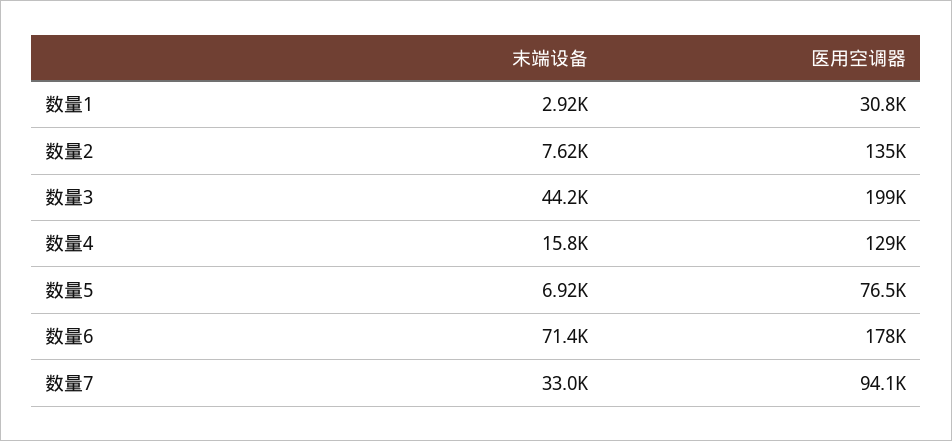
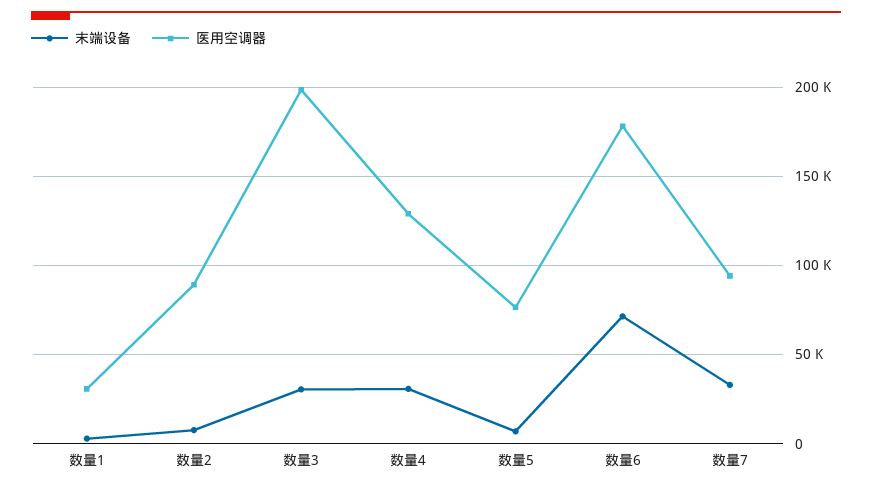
  {
    "末端设备": {
      "数量1": 2920,
      "数量2": 7620,
-     "数量3": 44200,
+     "数量3": 30000,
-     "数量4": 15800,
+     "数量4": 30000,
      "数量5": 6920,
      "数量6": 71400,
      "数量7": 33000
    },
    "医用空调器": {
      "数量1": 30800,
-     "数量2": 135000,
+     "数量2": 90000,
      "数量3": 199000,
      "数量4": 129000,
      "数量5": 76500,
      "数量6": 178000,
      "数量7": 94100
    }
  }

